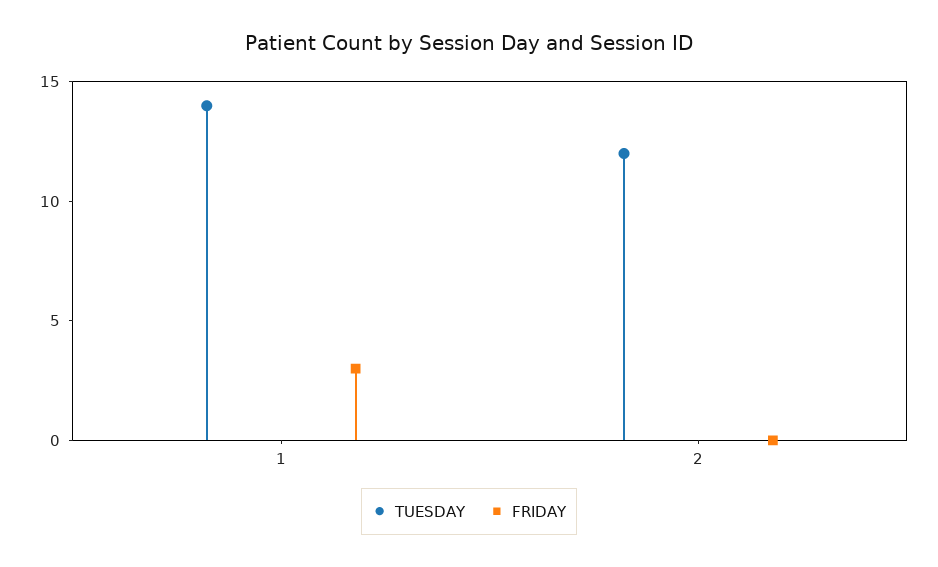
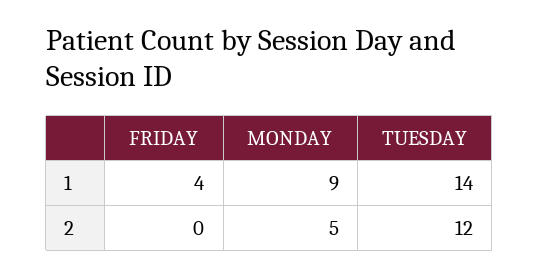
  {
    "TUESDAY": {
      "1": 14,
      "2": 12
    },
    "FRIDAY": {
-     "1": 3,
+     "1": 4,
      "2": 0
-   }
+   },
+   "MONDAY": {
+     "1": 9,
+     "2": 5
+   }
  }

